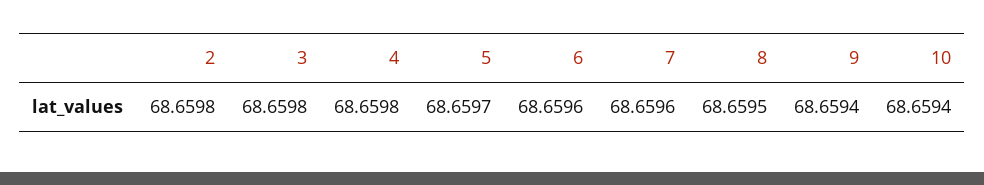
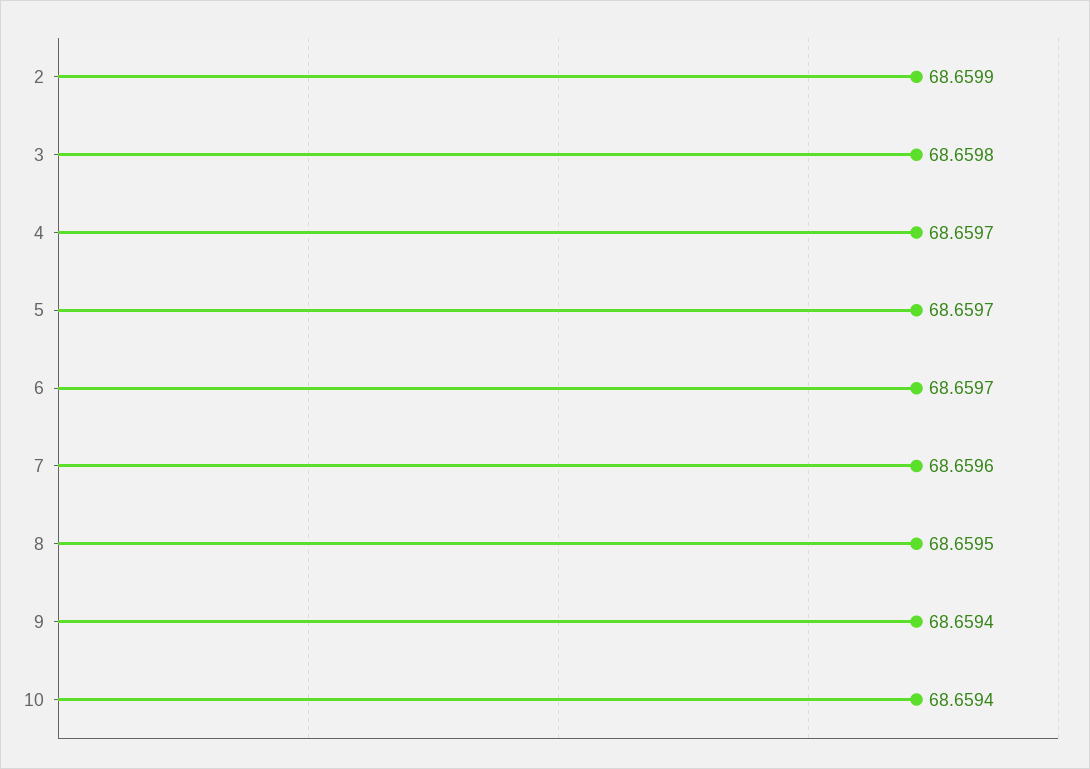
  {
-   "2": 68.6598,
+   "2": 68.6599,
    "3": 68.6598,
-   "4": 68.6598,
+   "4": 68.6597,
    "5": 68.6597,
-   "6": 68.6596,
+   "6": 68.6597,
    "7": 68.6596,
    "8": 68.6595,
    "9": 68.6594,
    "10": 68.6594
  }

